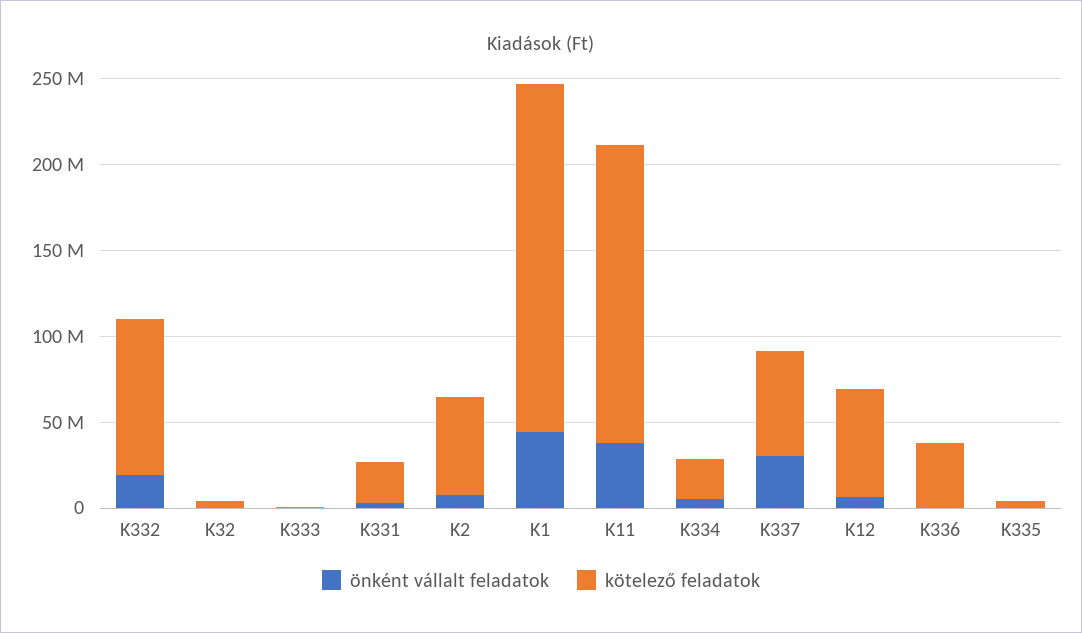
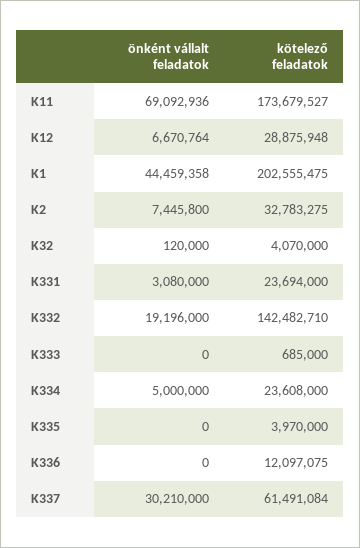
  {
    "önként vállalt feladatok": {
      "K332": 19196000,
      "K32": 120000,
      "K333": 0,
      "K331": 3080000,
      "K2": 7445800,
      "K1": 44459358,
-     "K11": 40000000,
+     "K11": 69092936,
      "K334": 5000000,
      "K337": 30210000,
      "K12": 6670764,
      "K336": 0,
      "K335": 0
    },
    "kötelező feladatok": {
-     "K332": 90000000,
+     "K332": 142482710,
      "K32": 4070000,
      "K333": 685000,
      "K331": 23694000,
-     "K2": 60000000,
+     "K2": 32783275,
      "K1": 202555475,
      "K11": 173679527,
      "K334": 23608000,
      "K337": 61491084,
-     "K12": 60000000,
+     "K12": 28875948,
-     "K336": 40000000,
+     "K336": 12097075,
      "K335": 3970000
    }
  }

